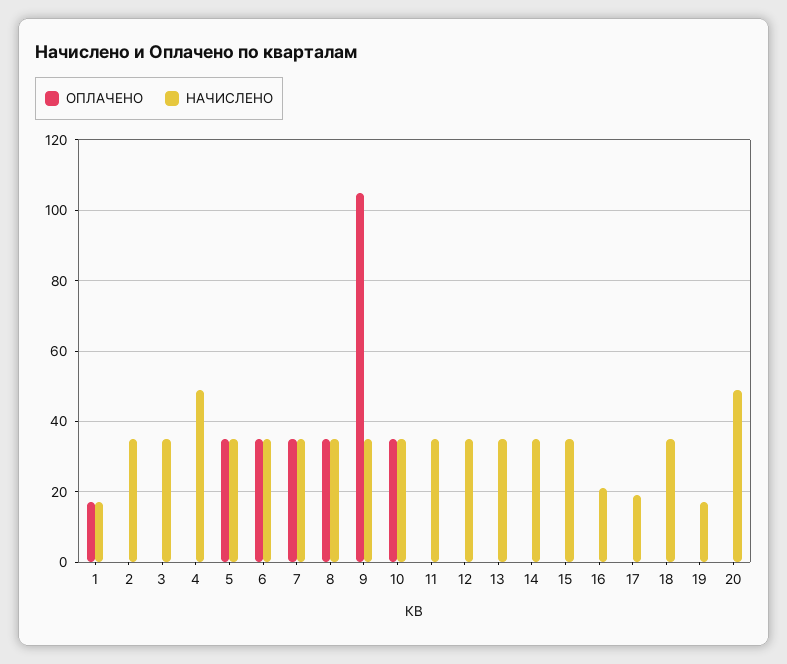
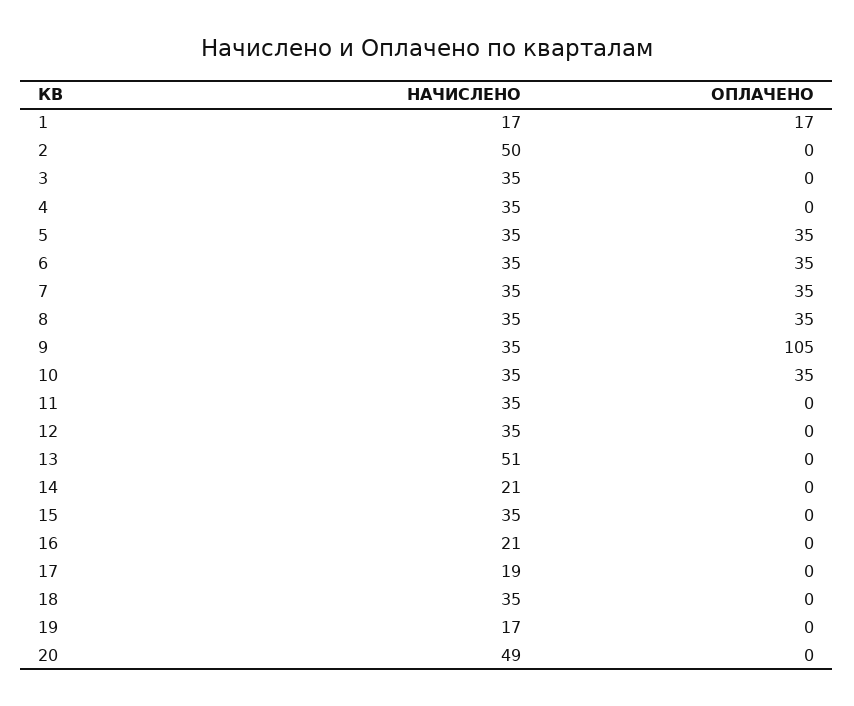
  {
    "ОПЛАЧЕНО": {
      "1": 17,
      "2": 0,
      "3": 0,
      "4": 0,
      "5": 35,
      "6": 35,
      "7": 35,
      "8": 35,
      "9": 105,
      "10": 35,
      "11": 0,
      "12": 0,
      "13": 0,
      "14": 0,
      "15": 0,
      "16": 0,
      "17": 0,
      "18": 0,
      "19": 0,
      "20": 0
    },
    "НАЧИСЛЕНО": {
      "1": 17,
-     "2": 35,
+     "2": 50,
      "3": 35,
-     "4": 50,
+     "4": 35,
      "5": 35,
      "6": 35,
      "7": 35,
      "8": 35,
      "9": 35,
      "10": 35,
      "11": 35,
      "12": 35,
-     "13": 35,
+     "13": 51,
-     "14": 35,
+     "14": 21,
      "15": 35,
      "16": 21,
      "17": 19,
      "18": 35,
      "19": 17,
      "20": 49
    }
  }

